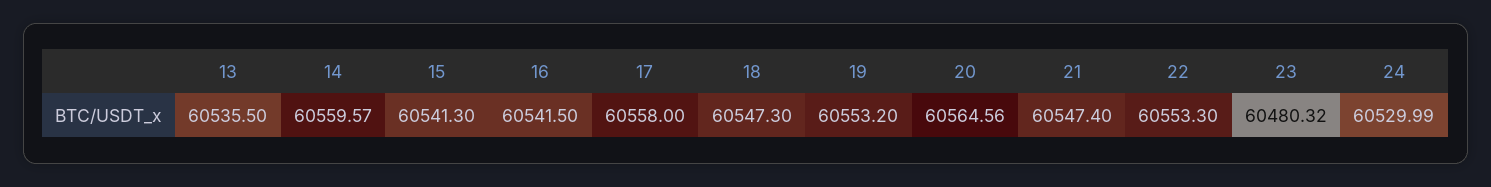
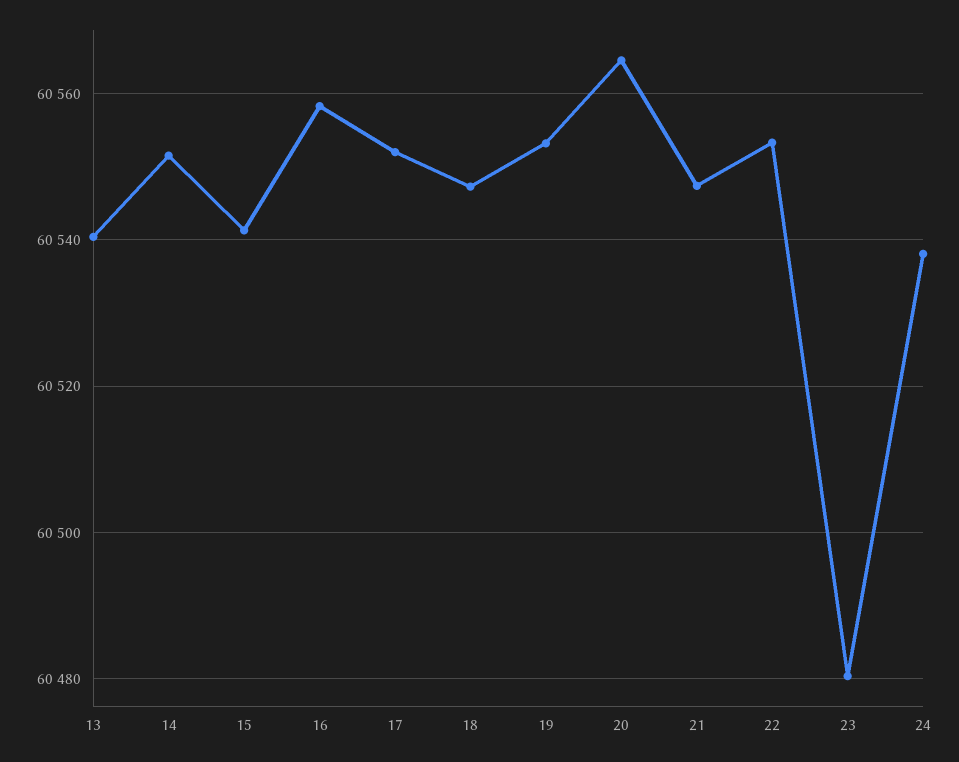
  {
-   "13": 60535.5,
+   "13": 60540,
-   "14": 60559.57,
+   "14": 60552,
    "15": 60541.3,
-   "16": 60541.5,
+   "16": 60558,
-   "17": 60558,
+   "17": 60552,
    "18": 60547.3,
    "19": 60553.2,
    "20": 60564.56,
    "21": 60547.4,
    "22": 60553.3,
    "23": 60480.32,
-   "24": 60529.99
+   "24": 60538
  }

